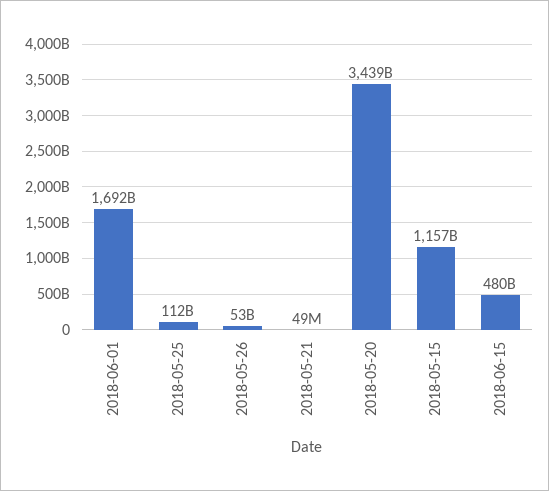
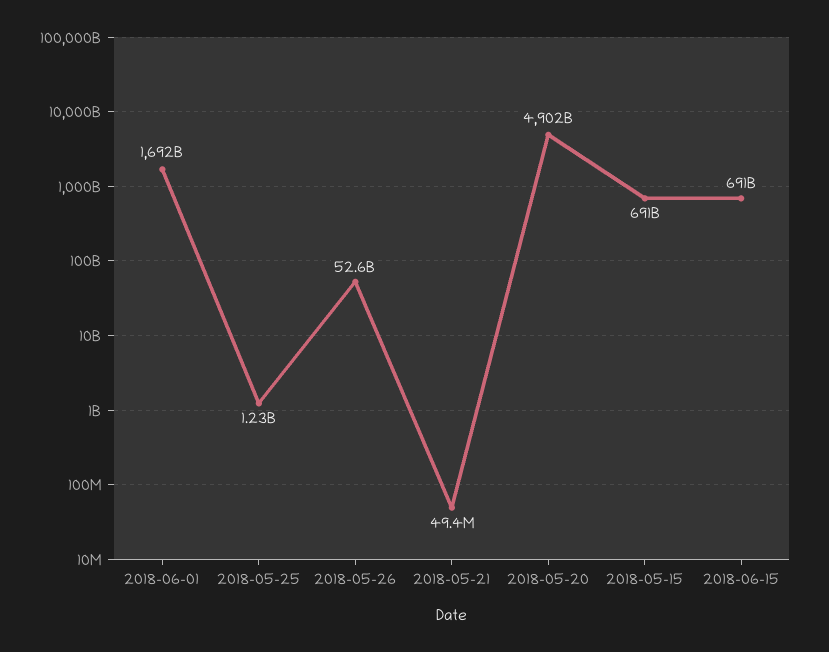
  {
    "2018-06-01": 1692000000000,
-   "2018-05-25": 112000000000,
+   "2018-05-25": 1230000000,
    "2018-05-26": 52600000000,
    "2018-05-21": 49400000,
-   "2018-05-20": 3439000000000,
+   "2018-05-20": 4902000000000,
-   "2018-05-15": 1157000000000,
+   "2018-05-15": 691000000000,
-   "2018-06-15": 480000000000
+   "2018-06-15": 691000000000
  }

